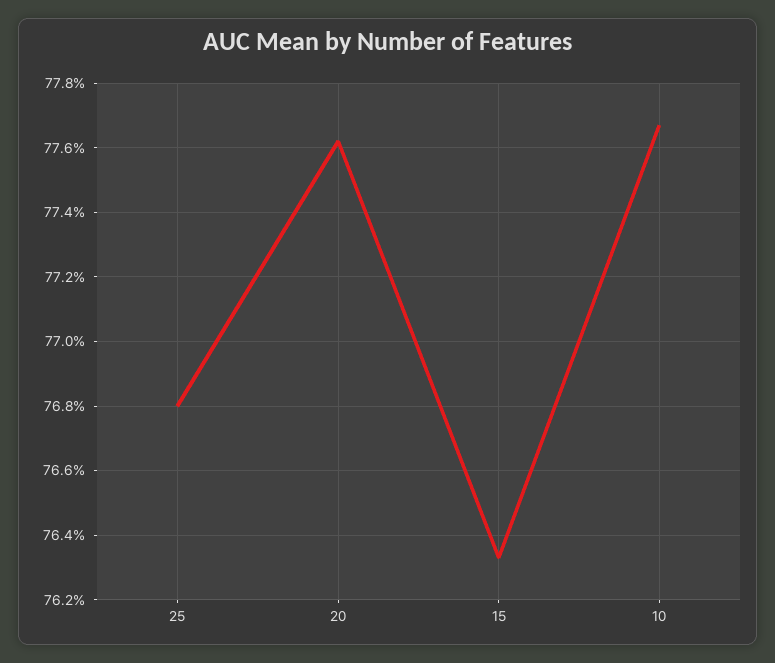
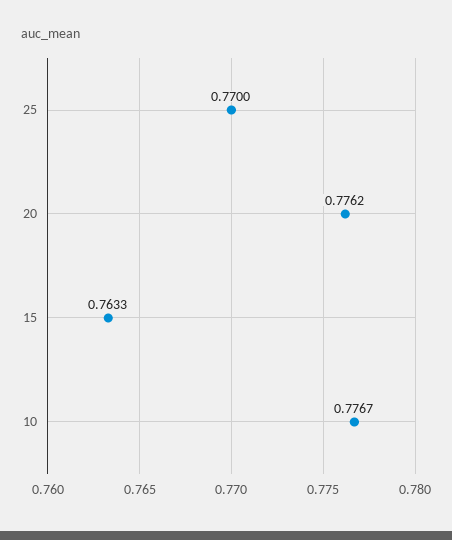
  {
-   "25": 0.768,
+   "25": 0.77,
    "20": 0.7762,
    "15": 0.7633,
    "10": 0.7767
  }

